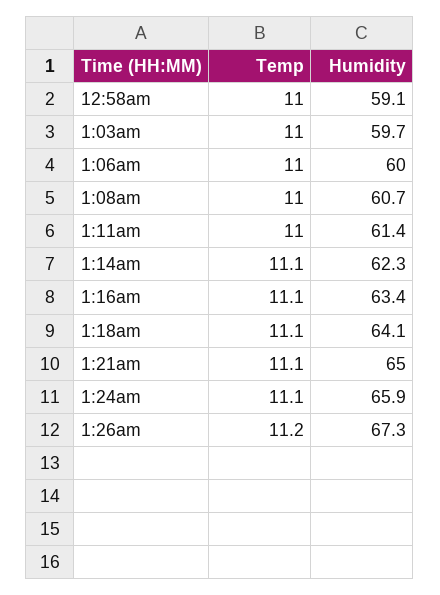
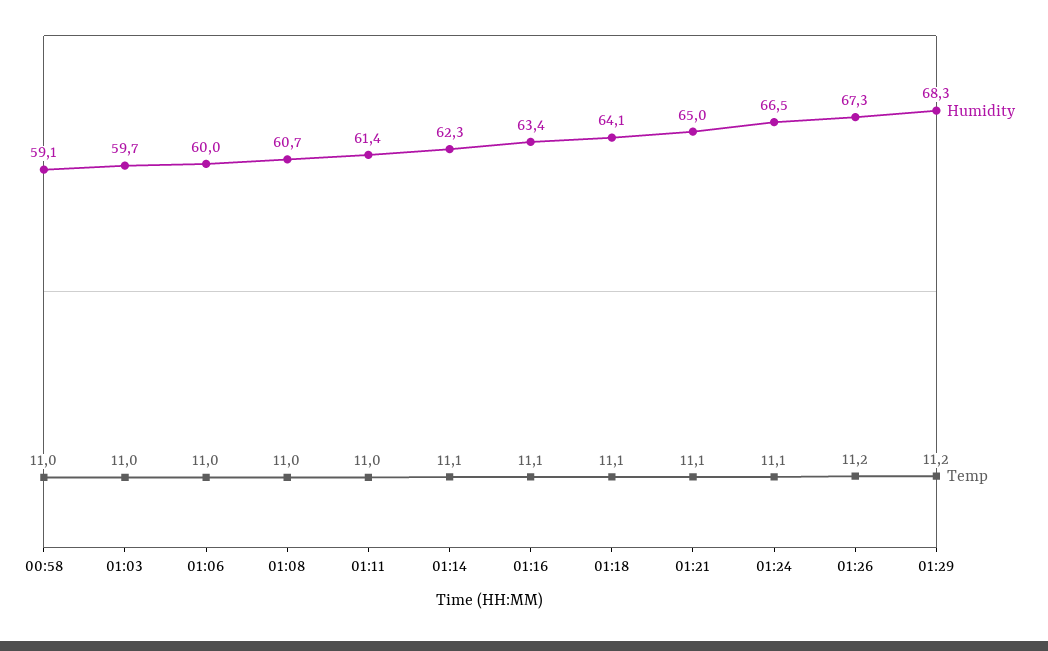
  {
    "Temp": {
      "12:58am": 11,
      "1:03am": 11,
      "1:06am": 11,
      "1:08am": 11,
      "1:11am": 11,
      "1:14am": 11.1,
      "1:16am": 11.1,
      "1:18am": 11.1,
      "1:21am": 11.1,
      "1:24am": 11.1,
-     "1:26am": 11.2
+     "1:26am": 11.2,
+     "01:29": 11.2
    },
    "Humidity": {
      "12:58am": 59.1,
      "1:03am": 59.7,
      "1:06am": 60,
      "1:08am": 60.7,
      "1:11am": 61.4,
      "1:14am": 62.3,
      "1:16am": 63.4,
      "1:18am": 64.1,
      "1:21am": 65,
-     "1:24am": 65.9,
+     "1:24am": 66.5,
-     "1:26am": 67.3
+     "1:26am": 67.3,
+     "01:29": 68.3
    }
  }

